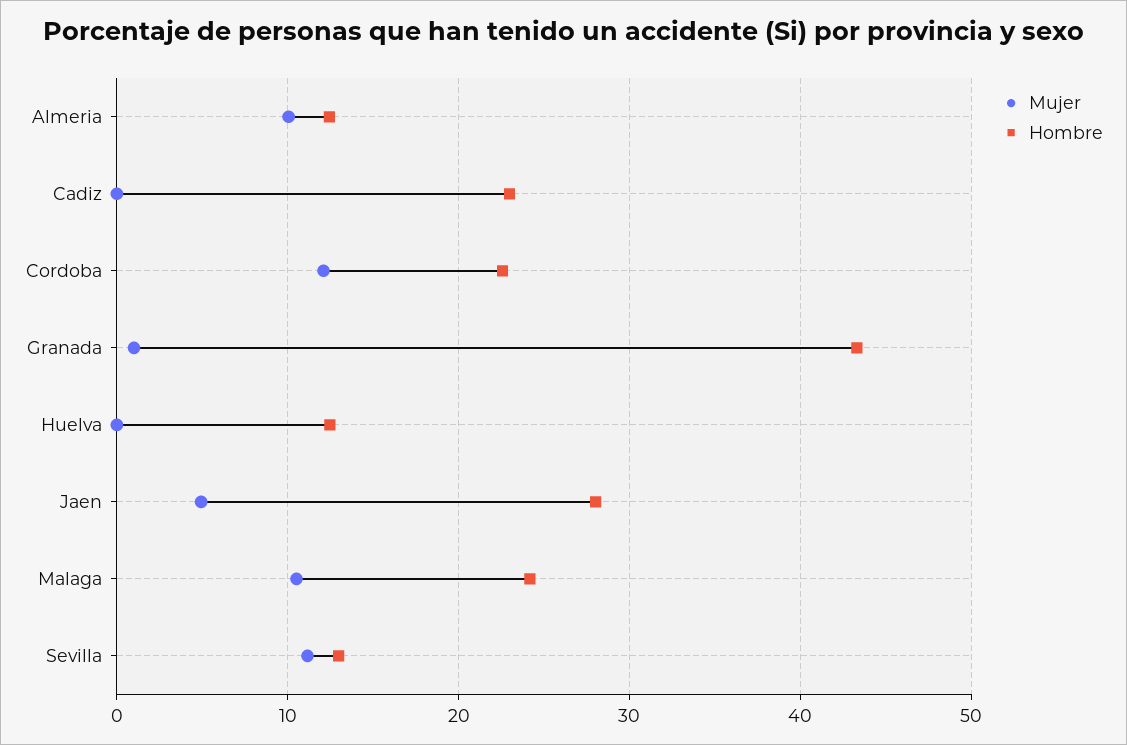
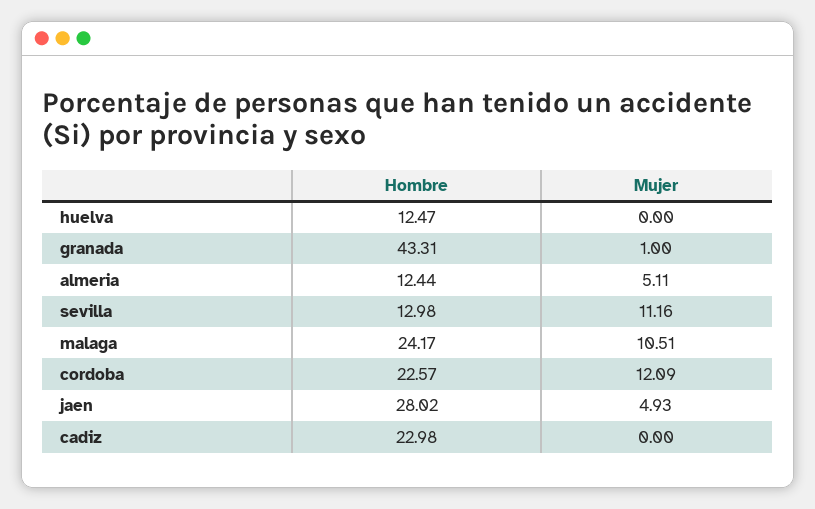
  {
    "Mujer": {
-     "Almeria": 10,
+     "Almeria": 5.11,
      "Cadiz": 0,
      "Cordoba": 12.09,
      "Granada": 1,
      "Huelva": 0,
      "Jaen": 4.93,
      "Malaga": 10.51,
      "Sevilla": 11.16
    },
    "Hombre": {
      "Almeria": 12.44,
      "Cadiz": 22.98,
      "Cordoba": 22.57,
      "Granada": 43.31,
      "Huelva": 12.47,
      "Jaen": 28.02,
      "Malaga": 24.17,
      "Sevilla": 12.98
    }
  }

